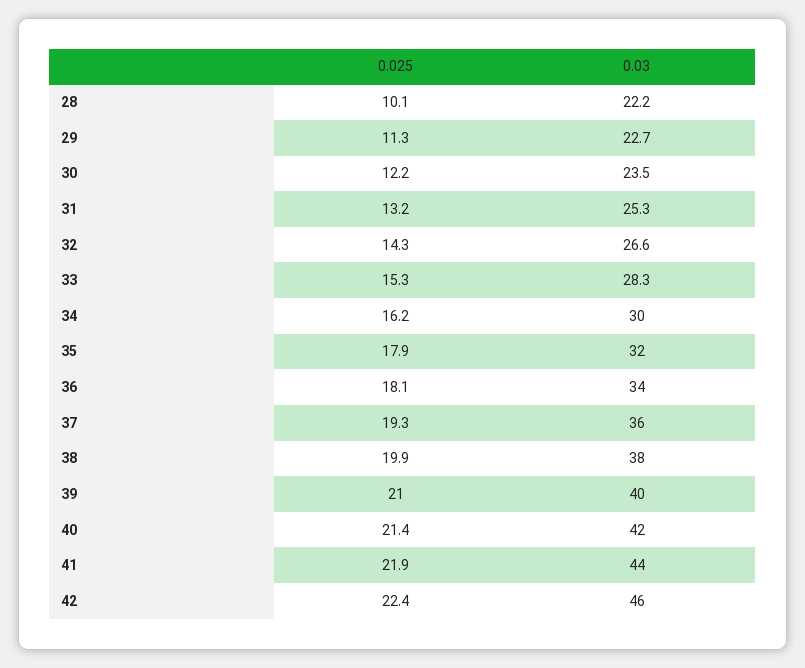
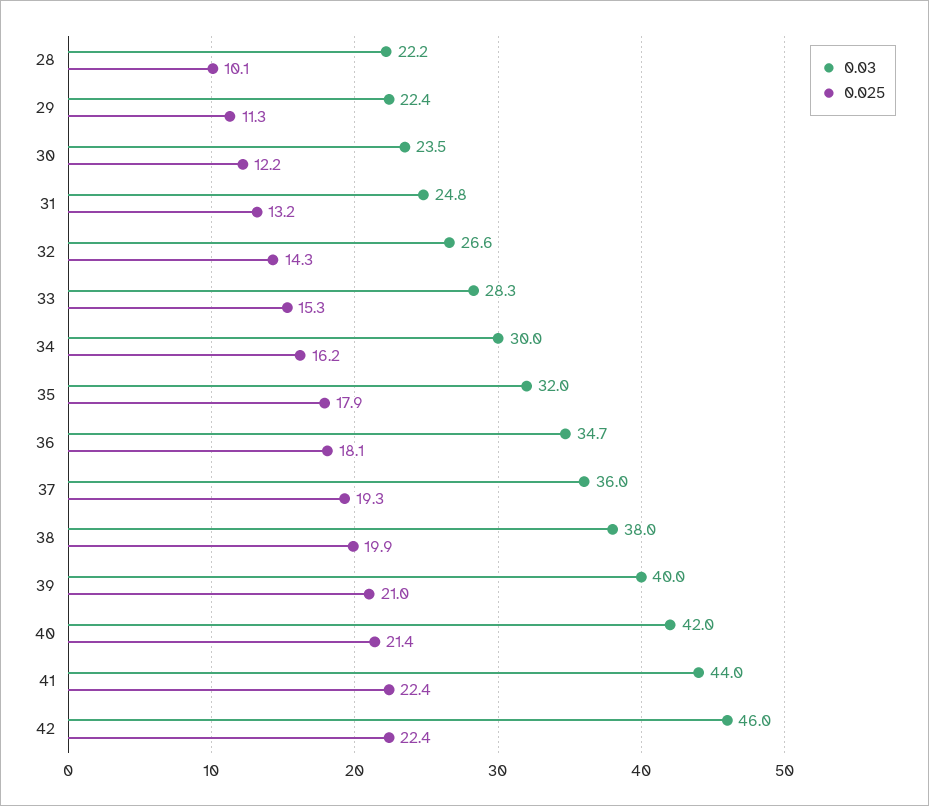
  {
    "0.025": {
      "28": 10.1,
      "29": 11.3,
      "30": 12.2,
      "31": 13.2,
      "32": 14.3,
      "33": 15.3,
      "34": 16.2,
      "35": 17.9,
      "36": 18.1,
      "37": 19.3,
      "38": 19.9,
      "39": 21,
      "40": 21.4,
-     "41": 21.9,
+     "41": 22.4,
      "42": 22.4
    },
    "0.03": {
      "28": 22.2,
-     "29": 22.7,
+     "29": 22.4,
      "30": 23.5,
-     "31": 25.3,
+     "31": 24.8,
      "32": 26.6,
      "33": 28.3,
      "34": 30,
      "35": 32,
-     "36": 34,
+     "36": 34.7,
      "37": 36,
      "38": 38,
      "39": 40,
      "40": 42,
      "41": 44,
      "42": 46
    }
  }

